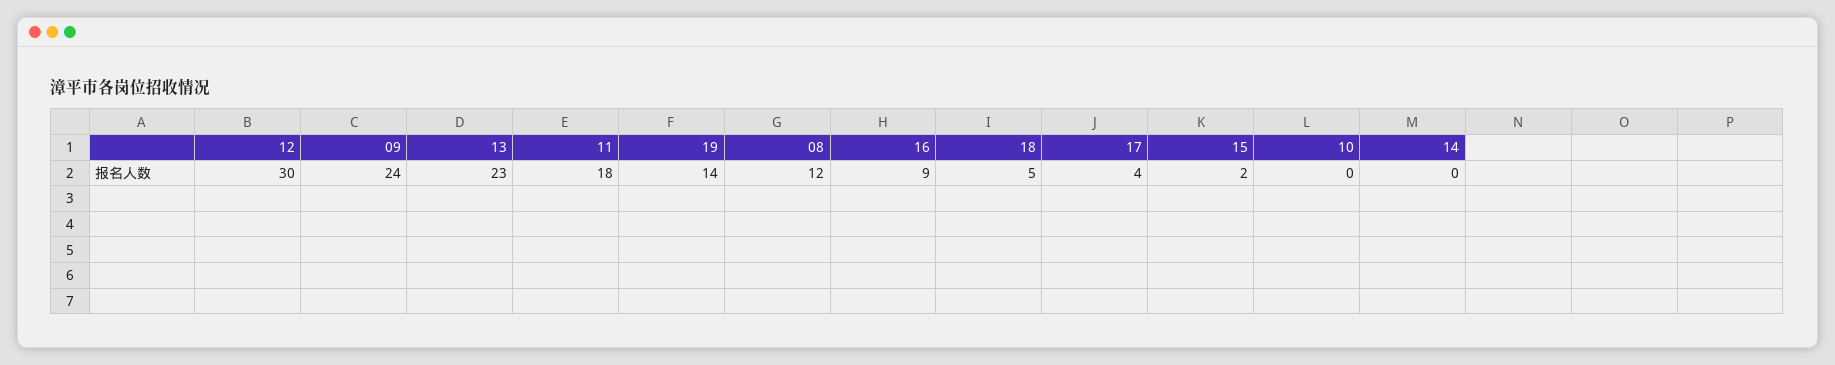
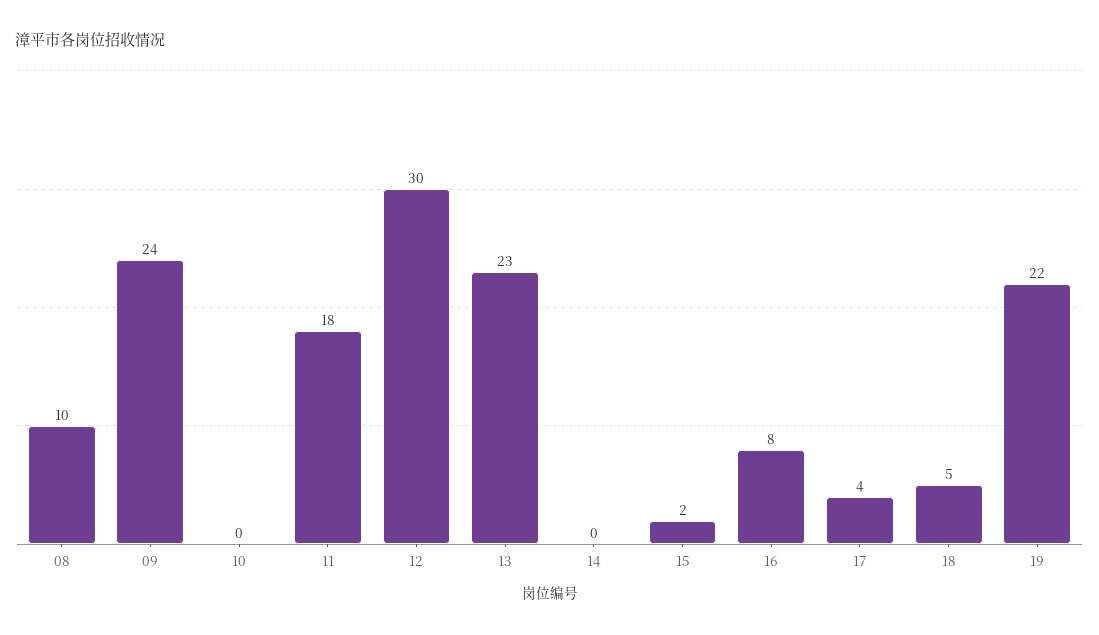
  {
    "12": 30,
    "09": 24,
    "13": 23,
    "11": 18,
-   "19": 14,
+   "19": 22,
-   "08": 12,
+   "08": 10,
-   "16": 9,
+   "16": 8,
    "18": 5,
    "17": 4,
    "15": 2,
    "10": 0,
    "14": 0
  }

